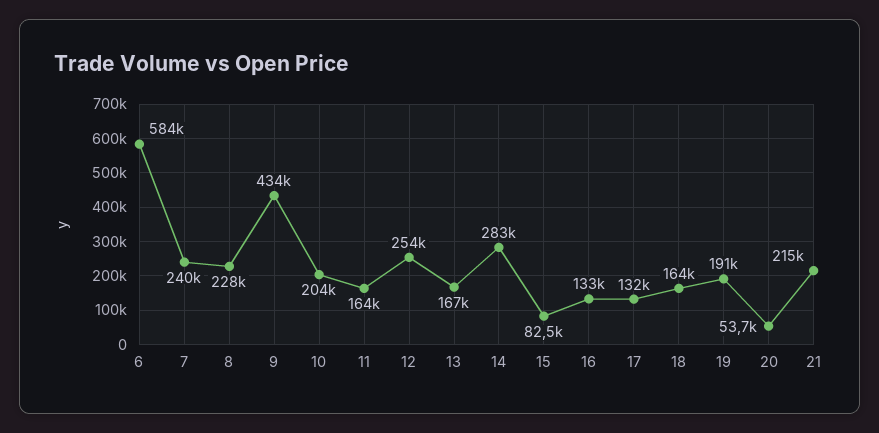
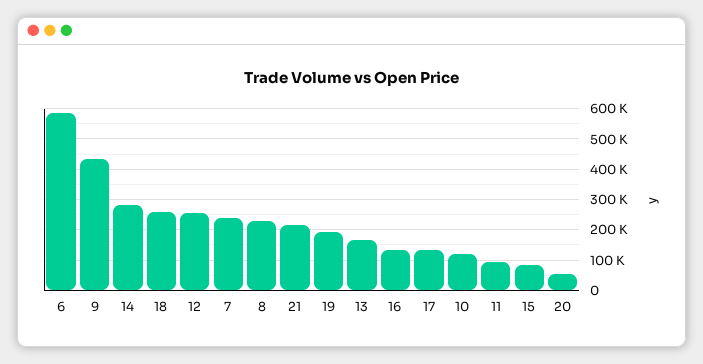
  {
    "6": 584000,
    "7": 240000,
    "8": 228000,
    "9": 434000,
-   "10": 204000,
+   "10": 120000,
-   "11": 164000,
+   "11": 100000,
    "12": 254000,
    "13": 167000,
    "14": 283000,
    "15": 82500,
    "16": 133000,
    "17": 132000,
-   "18": 164000,
+   "18": 260000,
    "19": 191000,
    "20": 53700,
    "21": 215000
  }

